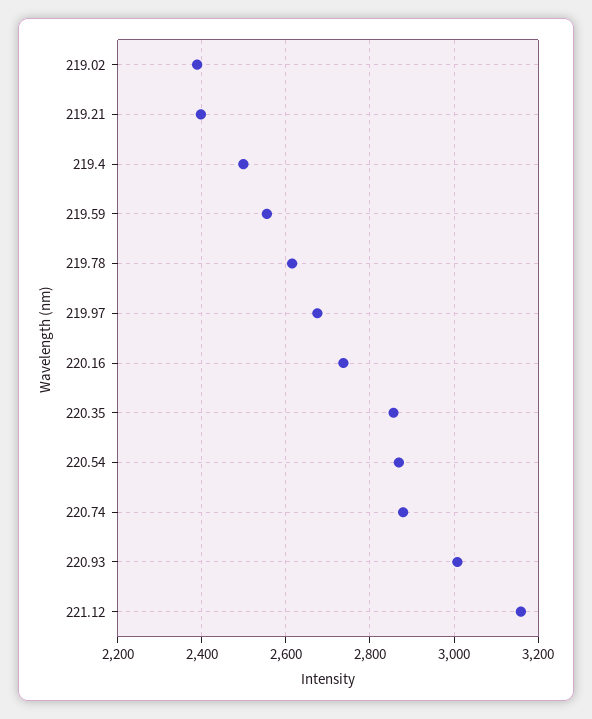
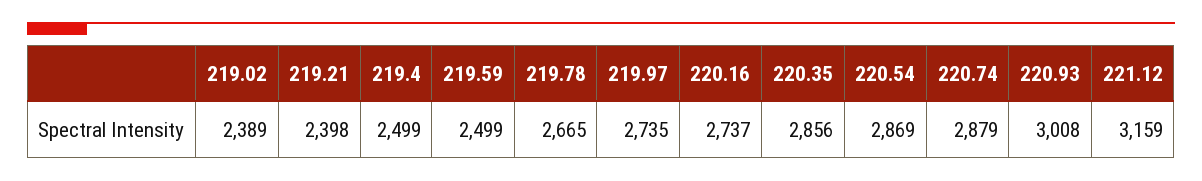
  {
    "219.02": 2389,
    "219.21": 2398,
    "219.4": 2499,
-   "219.59": 2560,
+   "219.59": 2499,
-   "219.78": 2620,
+   "219.78": 2665,
-   "219.97": 2680,
+   "219.97": 2735,
    "220.16": 2737,
    "220.35": 2856,
    "220.54": 2869,
    "220.74": 2879,
    "220.93": 3008,
    "221.12": 3159
  }

